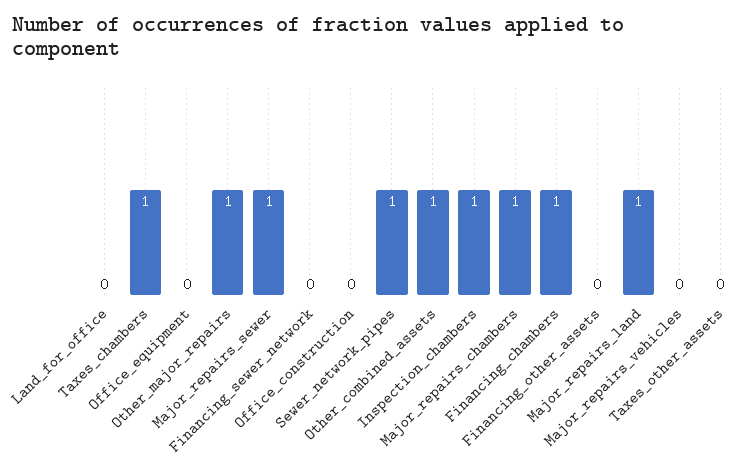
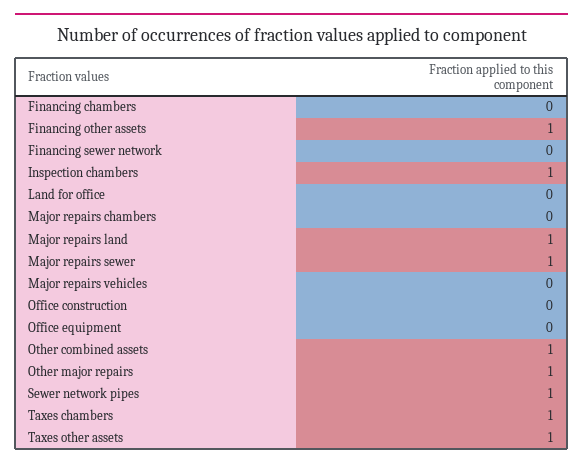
  {
    "Land_for_office": 0,
    "Taxes_chambers": 1,
    "Office_equipment": 0,
    "Other_major_repairs": 1,
    "Major_repairs_sewer": 1,
    "Financing_sewer_network": 0,
    "Office_construction": 0,
    "Sewer_network_pipes": 1,
    "Other_combined_assets": 1,
    "Inspection_chambers": 1,
-   "Major_repairs_chambers": 1,
+   "Major_repairs_chambers": 0,
-   "Financing_chambers": 1,
+   "Financing_chambers": 0,
-   "Financing_other_assets": 0,
+   "Financing_other_assets": 1,
    "Major_repairs_land": 1,
    "Major_repairs_vehicles": 0,
-   "Taxes_other_assets": 0
+   "Taxes_other_assets": 1
  }

